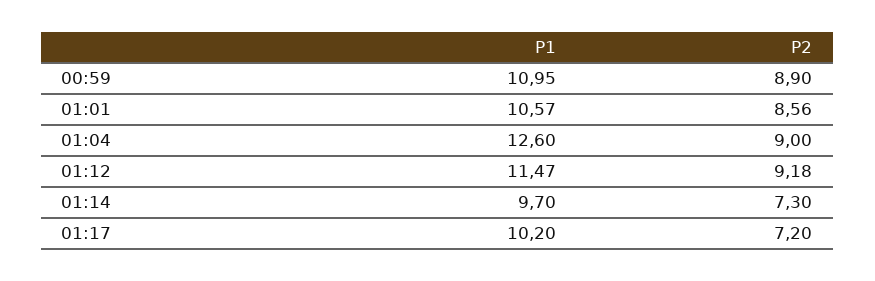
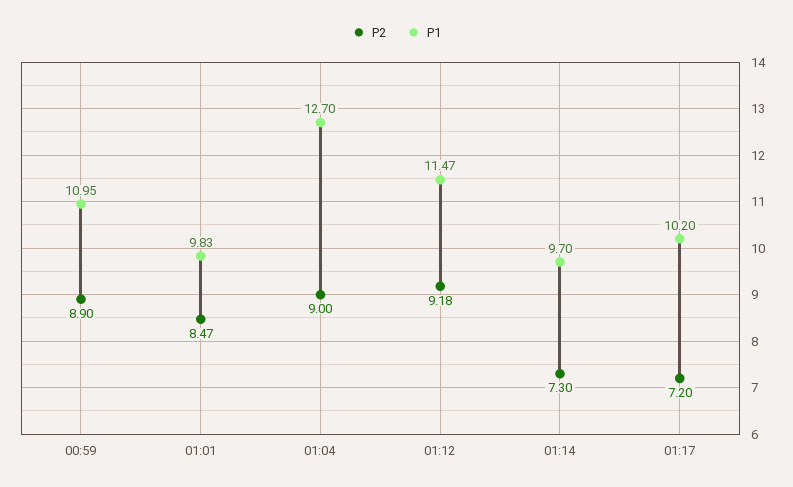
  {
    "P1": {
      "00:59": 10.95,
-     "01:01": 10.57,
+     "01:01": 9.83,
-     "01:04": 12.6,
+     "01:04": 12.7,
      "01:12": 11.47,
      "01:14": 9.7,
      "01:17": 10.2
    },
    "P2": {
      "00:59": 8.9,
-     "01:01": 8.56,
+     "01:01": 8.47,
      "01:04": 9,
      "01:12": 9.18,
      "01:14": 7.3,
      "01:17": 7.2
    }
  }

